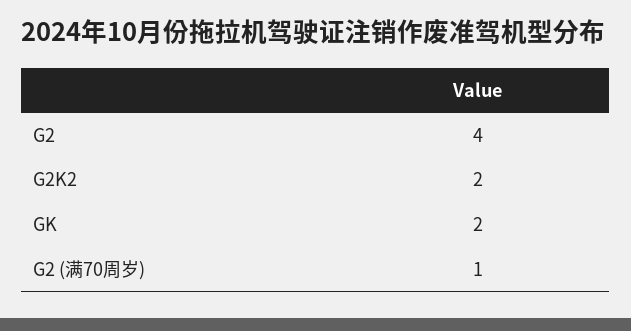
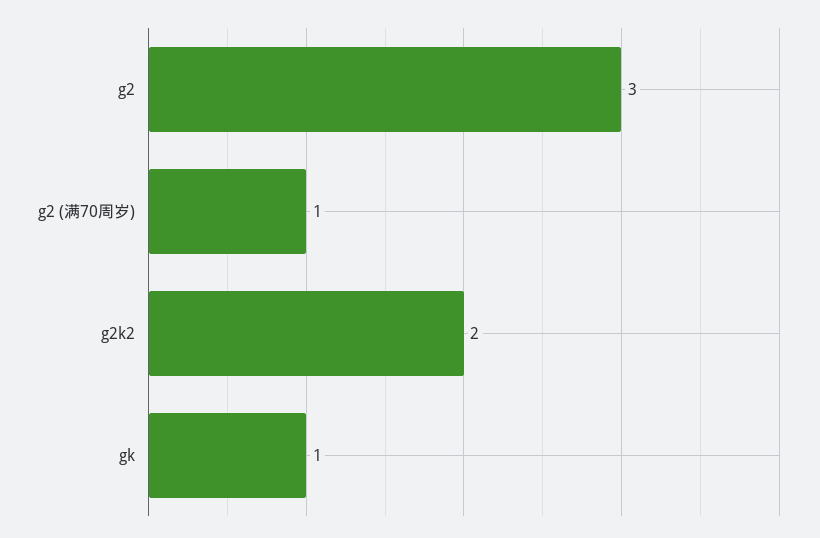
  {
-   "G2": 4,
+   "G2": 3,
    "G2K2": 2,
-   "GK": 2,
+   "GK": 1,
    "G2 (满70周岁)": 1
  }

